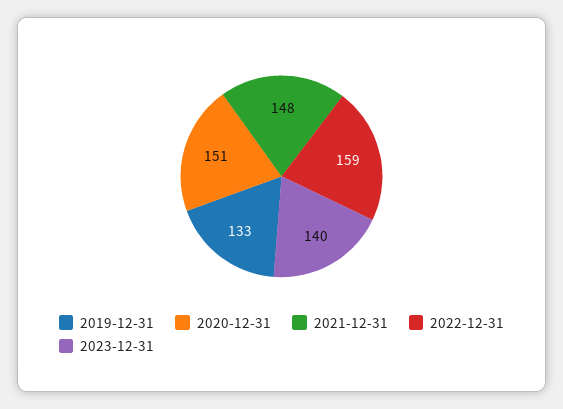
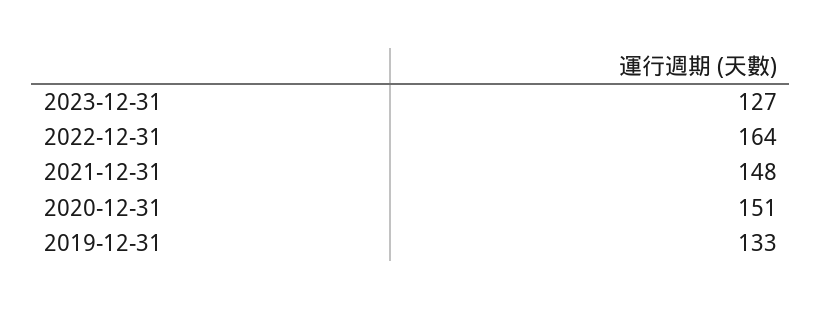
  {
    "2019-12-31": 133,
    "2020-12-31": 151,
    "2021-12-31": 148,
-   "2022-12-31": 159,
+   "2022-12-31": 164,
-   "2023-12-31": 140
+   "2023-12-31": 127
  }

